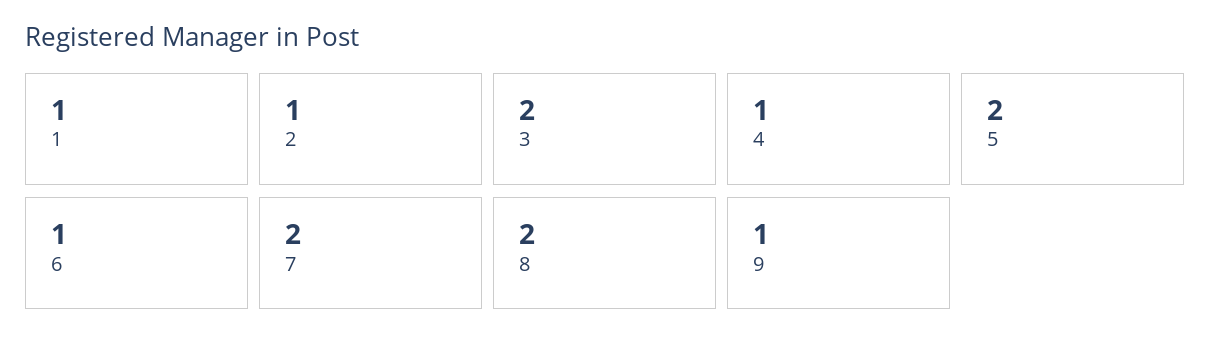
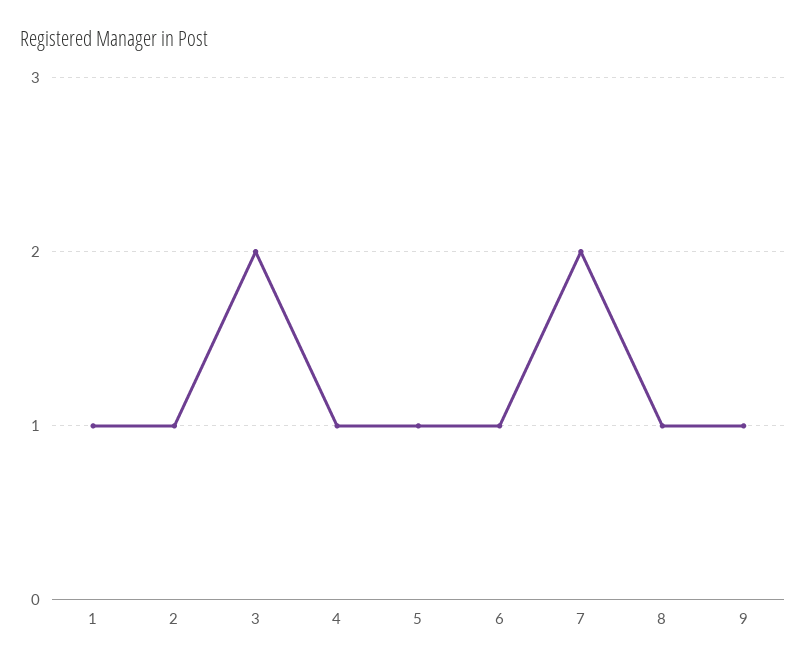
  {
    "1": 1,
    "2": 1,
    "3": 2,
    "4": 1,
-   "5": 2,
+   "5": 1,
    "6": 1,
    "7": 2,
-   "8": 2,
+   "8": 1,
    "9": 1
  }

